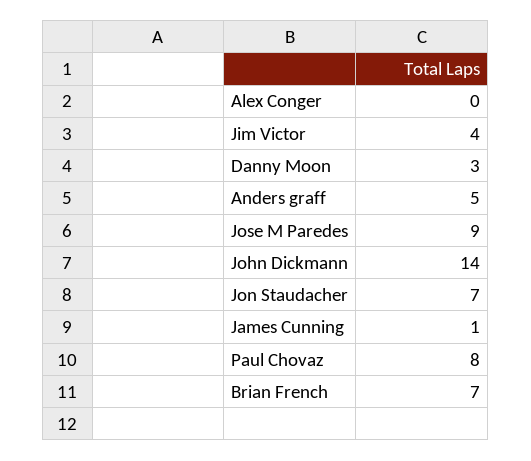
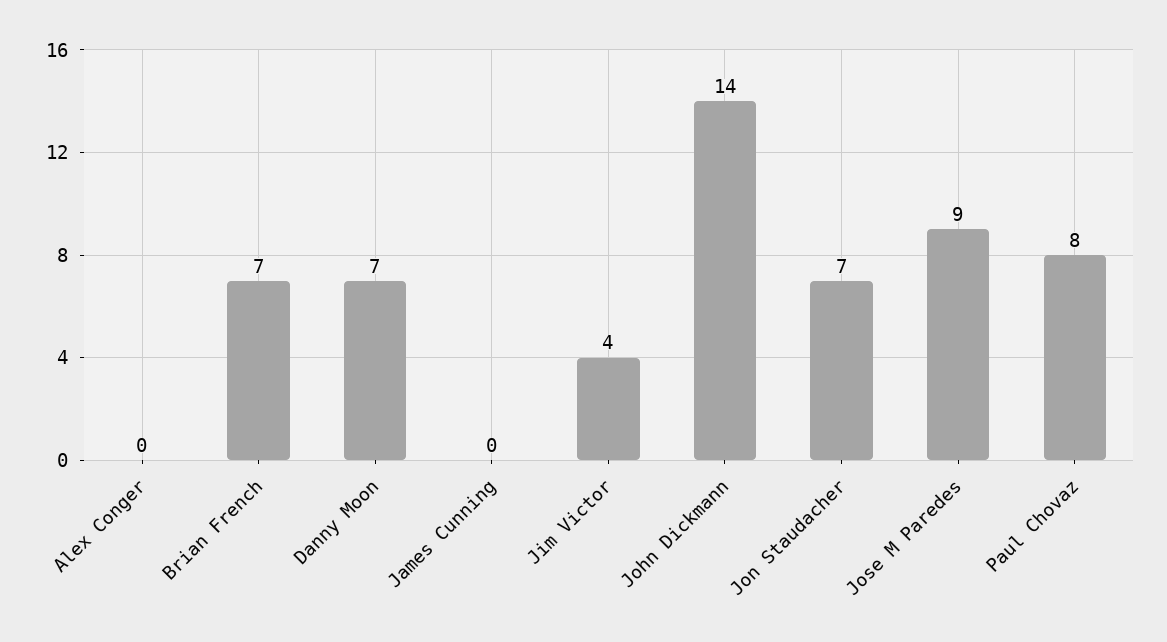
  {
    "Alex Conger": 0,
    "Jim Victor": 4,
-   "Danny Moon": 3,
+   "Danny Moon": 7,
-   "Anders graff": 5,
    "Jose M Paredes": 9,
    "John Dickmann": 14,
    "Jon Staudacher": 7,
-   "James Cunning": 1,
+   "James Cunning": 0,
    "Paul Chovaz": 8,
    "Brian French": 7
  }

